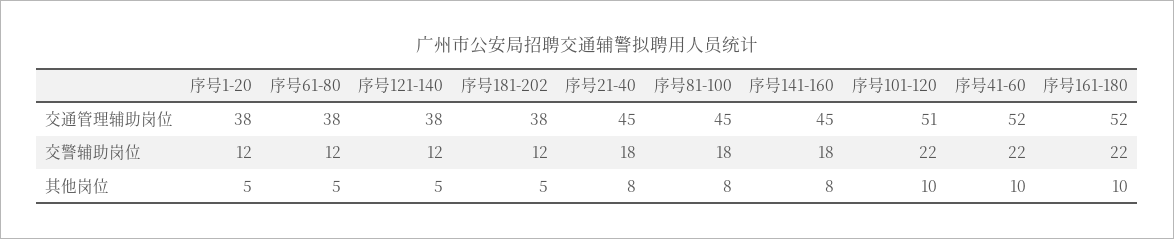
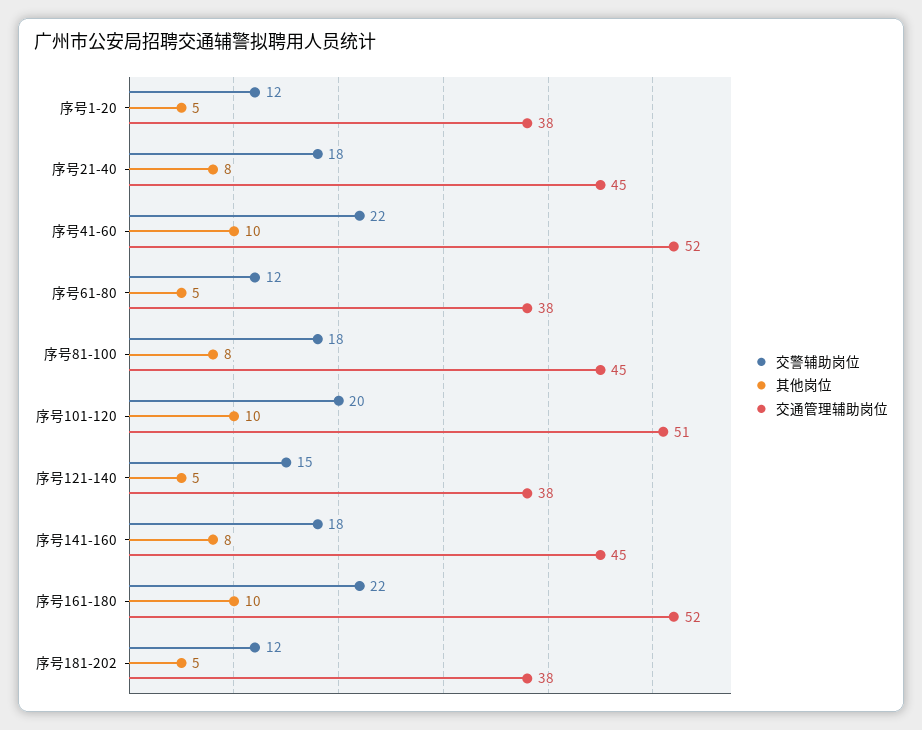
  {
    "交通管理辅助岗位": {
      "序号1-20": 38,
      "序号61-80": 38,
      "序号121-140": 38,
      "序号181-202": 38,
      "序号21-40": 45,
      "序号81-100": 45,
      "序号141-160": 45,
      "序号101-120": 51,
      "序号41-60": 52,
      "序号161-180": 52
    },
    "交警辅助岗位": {
      "序号1-20": 12,
      "序号61-80": 12,
-     "序号121-140": 12,
+     "序号121-140": 15,
      "序号181-202": 12,
      "序号21-40": 18,
      "序号81-100": 18,
      "序号141-160": 18,
-     "序号101-120": 22,
+     "序号101-120": 20,
      "序号41-60": 22,
      "序号161-180": 22
    },
    "其他岗位": {
      "序号1-20": 5,
      "序号61-80": 5,
      "序号121-140": 5,
      "序号181-202": 5,
      "序号21-40": 8,
      "序号81-100": 8,
      "序号141-160": 8,
      "序号101-120": 10,
      "序号41-60": 10,
      "序号161-180": 10
    }
  }

